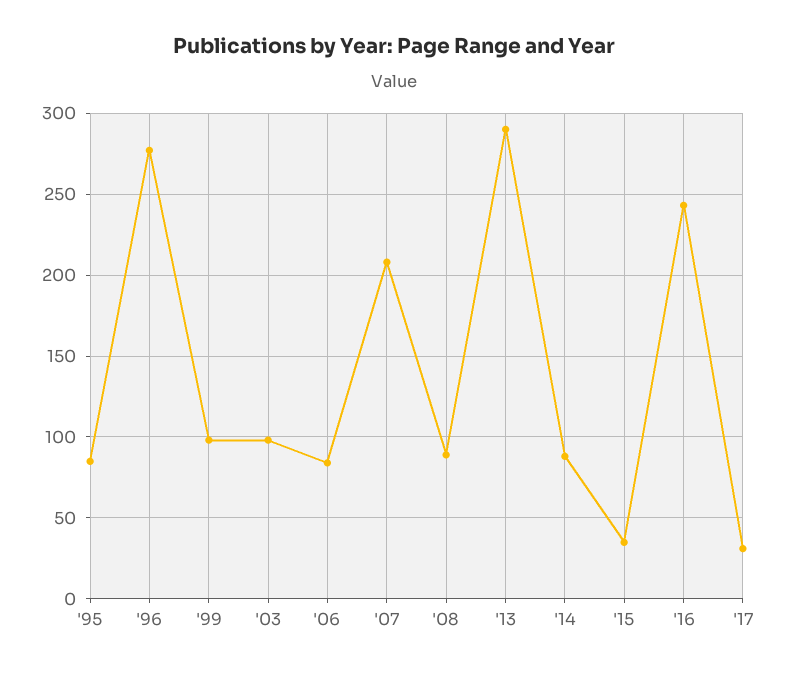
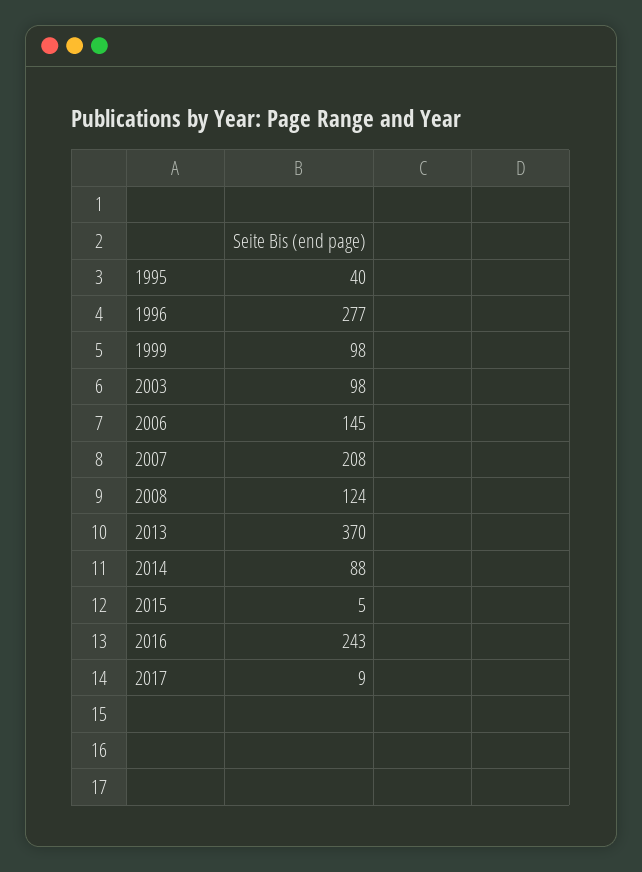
  {
-   "'95": 85,
+   "'95": 40,
    "'96": 277,
    "'99": 98,
    "'03": 98,
-   "'06": 85,
+   "'06": 145,
    "'07": 208,
-   "'08": 90,
+   "'08": 124,
-   "'13": 290,
+   "'13": 370,
    "'14": 88,
-   "'15": 35,
+   "'15": 5,
    "'16": 243,
-   "'17": 30
+   "'17": 9
  }

